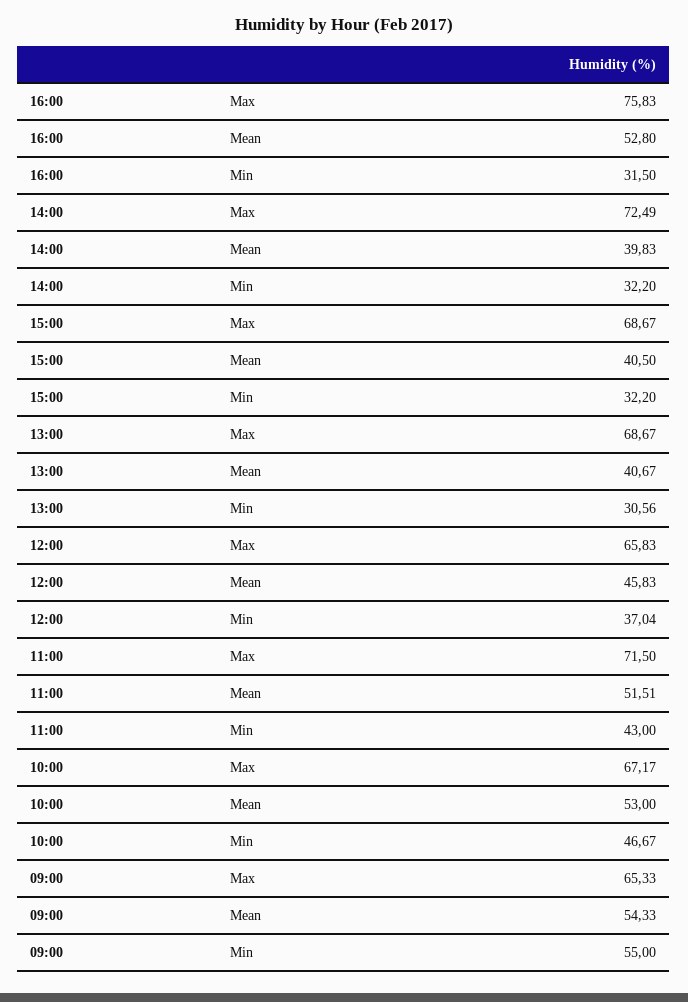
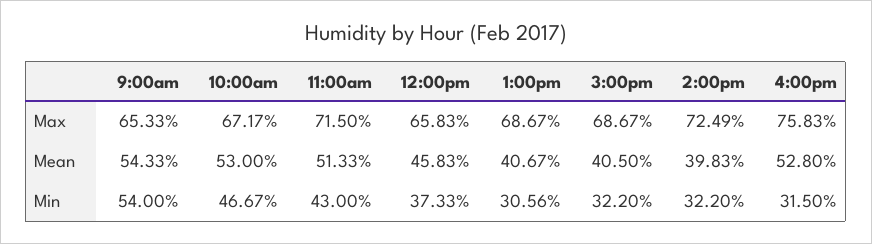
  {
    "16:00": {
      "Max": 75.83,
      "Mean": 52.8,
      "Min": 31.5
    },
    "14:00": {
      "Max": 72.49,
      "Mean": 39.83,
      "Min": 32.2
    },
    "15:00": {
      "Max": 68.67,
      "Mean": 40.5,
      "Min": 32.2
    },
    "13:00": {
      "Max": 68.67,
      "Mean": 40.67,
      "Min": 30.56
    },
    "12:00": {
      "Max": 65.83,
      "Mean": 45.83,
-     "Min": 37.04
+     "Min": 37.33
    },
    "11:00": {
      "Max": 71.5,
-     "Mean": 51.51,
+     "Mean": 51.33,
      "Min": 43
    },
    "10:00": {
      "Max": 67.17,
      "Mean": 53,
      "Min": 46.67
    },
    "09:00": {
      "Max": 65.33,
      "Mean": 54.33,
-     "Min": 55
+     "Min": 54
    }
  }

